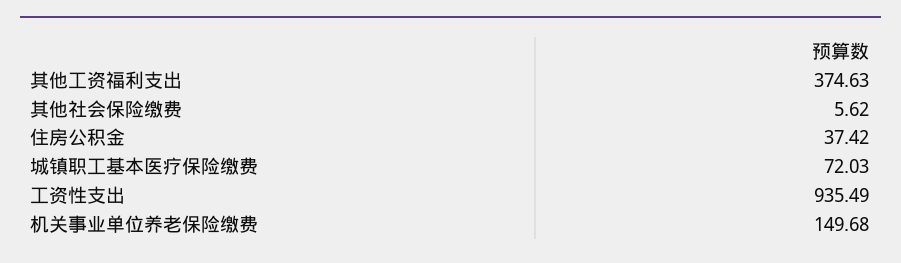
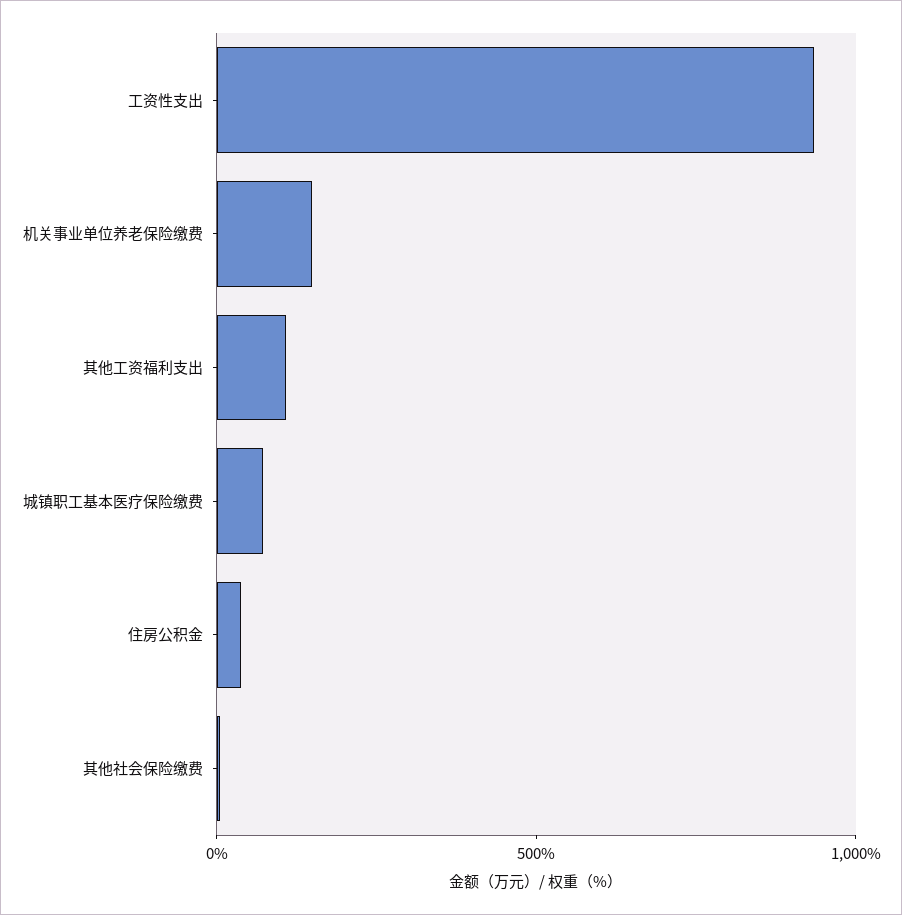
  {
-   "其他工资福利支出": 374.63,
+   "其他工资福利支出": 100,
    "其他社会保险缴费": 5.62,
    "住房公积金": 37.42,
    "城镇职工基本医疗保险缴费": 72.03,
    "工资性支出": 935.49,
    "机关事业单位养老保险缴费": 149.68
  }

